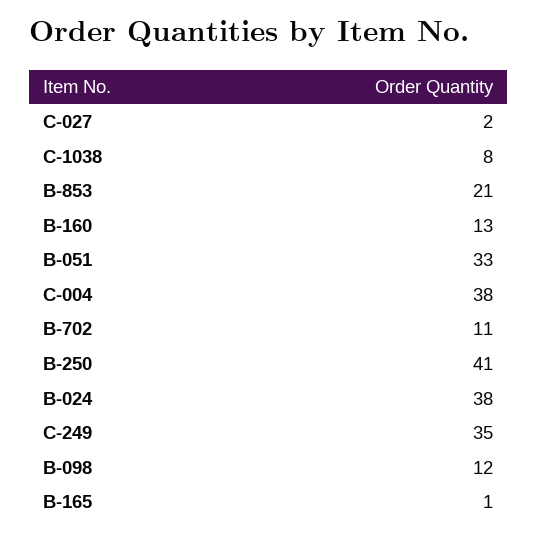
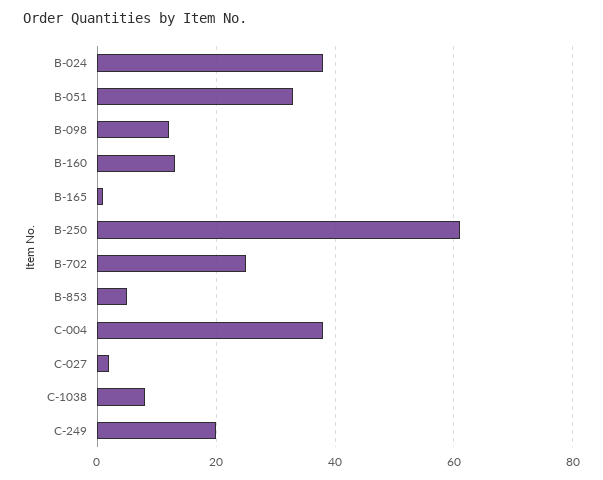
  {
    "C-027": 2,
    "C-1038": 8,
-   "B-853": 21,
+   "B-853": 5,
    "B-160": 13,
    "B-051": 33,
    "C-004": 38,
-   "B-702": 11,
+   "B-702": 25,
-   "B-250": 41,
+   "B-250": 60,
    "B-024": 38,
-   "C-249": 35,
+   "C-249": 20,
    "B-098": 12,
    "B-165": 1
  }

